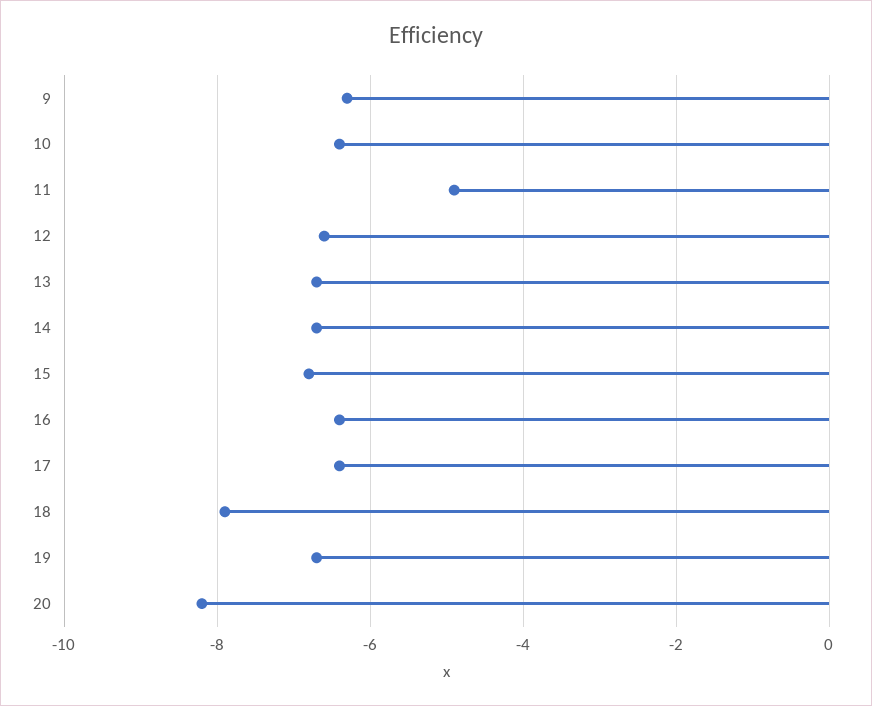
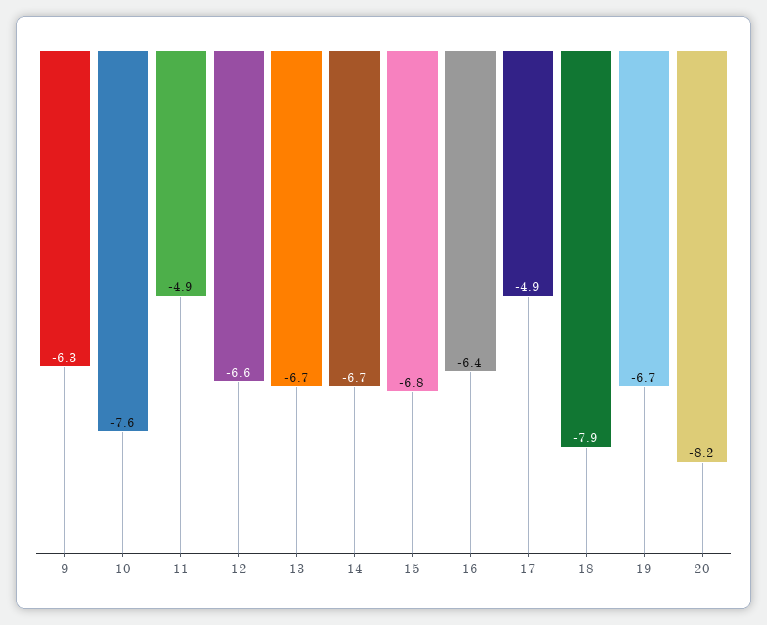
  {
    "9": -6.3,
-   "10": -6.5,
+   "10": -7.6,
    "11": -4.9,
    "12": -6.6,
    "13": -6.7,
    "14": -6.7,
    "15": -6.8,
    "16": -6.4,
-   "17": -6.5,
+   "17": -4.9,
    "18": -7.9,
    "19": -6.7,
    "20": -8.2
  }

